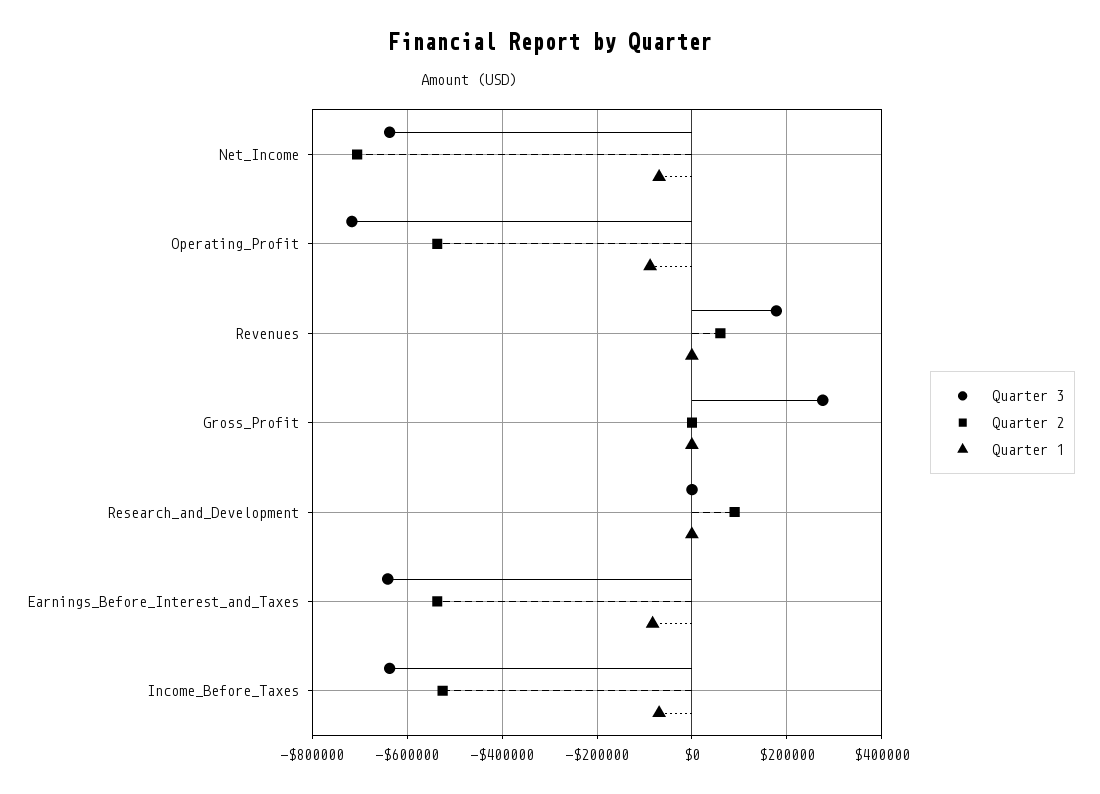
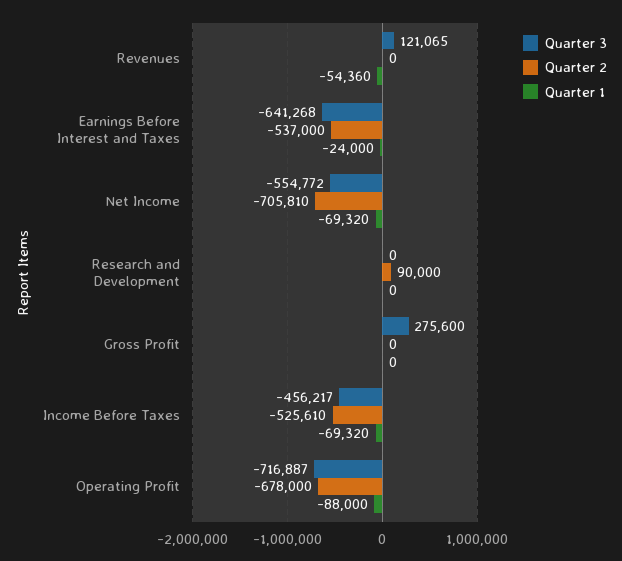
  {
    "Quarter 3": {
-     "Net_Income": -640000,
+     "Net_Income": -554772,
      "Operating_Profit": -716887,
-     "Revenues": 180000,
+     "Revenues": 121065,
      "Gross_Profit": 275600,
      "Research_and_Development": 0,
      "Earnings_Before_Interest_and_Taxes": -641268,
-     "Income_Before_Taxes": -640000
+     "Income_Before_Taxes": -456217
    },
    "Quarter 2": {
      "Net_Income": -705810,
-     "Operating_Profit": -540000,
+     "Operating_Profit": -678000,
-     "Revenues": 60000,
+     "Revenues": 0,
      "Gross_Profit": 0,
      "Research_and_Development": 90000,
      "Earnings_Before_Interest_and_Taxes": -537000,
      "Income_Before_Taxes": -525610
    },
    "Quarter 1": {
      "Net_Income": -69320,
      "Operating_Profit": -88000,
-     "Revenues": 0,
+     "Revenues": -54360,
      "Gross_Profit": 0,
      "Research_and_Development": 0,
-     "Earnings_Before_Interest_and_Taxes": -80000,
+     "Earnings_Before_Interest_and_Taxes": -24000,
      "Income_Before_Taxes": -69320
    }
  }

